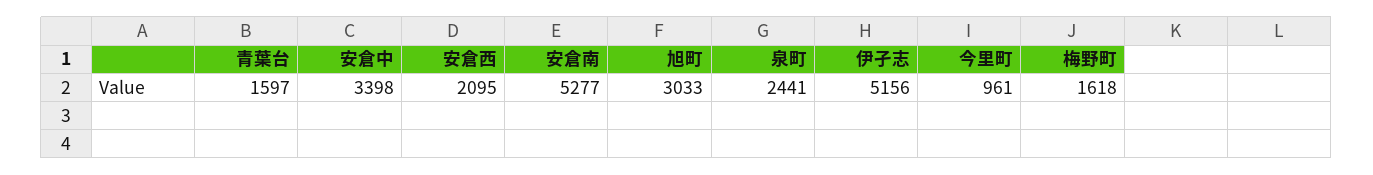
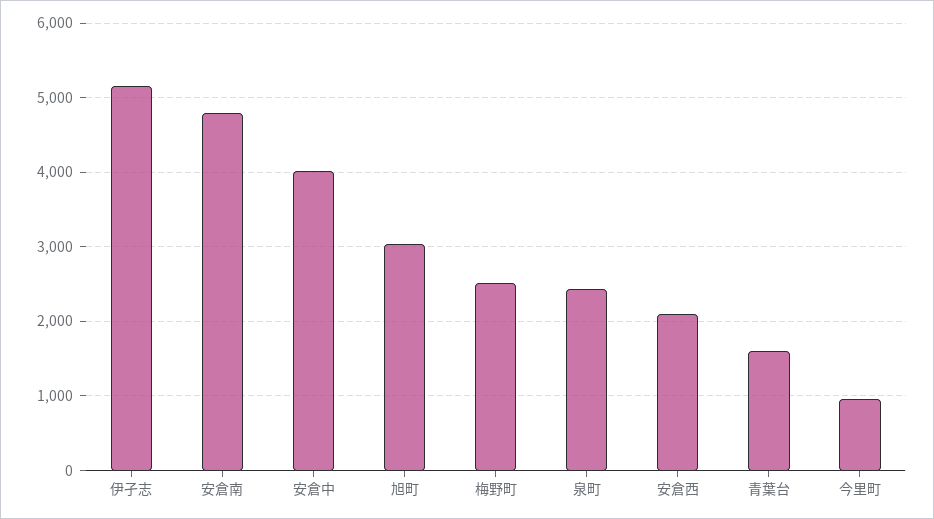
  {
    "青葉台": 1597,
-   "安倉中": 3398,
+   "安倉中": 4000,
    "安倉西": 2095,
-   "安倉南": 5277,
+   "安倉南": 4800,
    "旭町": 3033,
    "泉町": 2441,
    "伊孑志": 5156,
    "今里町": 961,
-   "梅野町": 1618
+   "梅野町": 2500
  }

